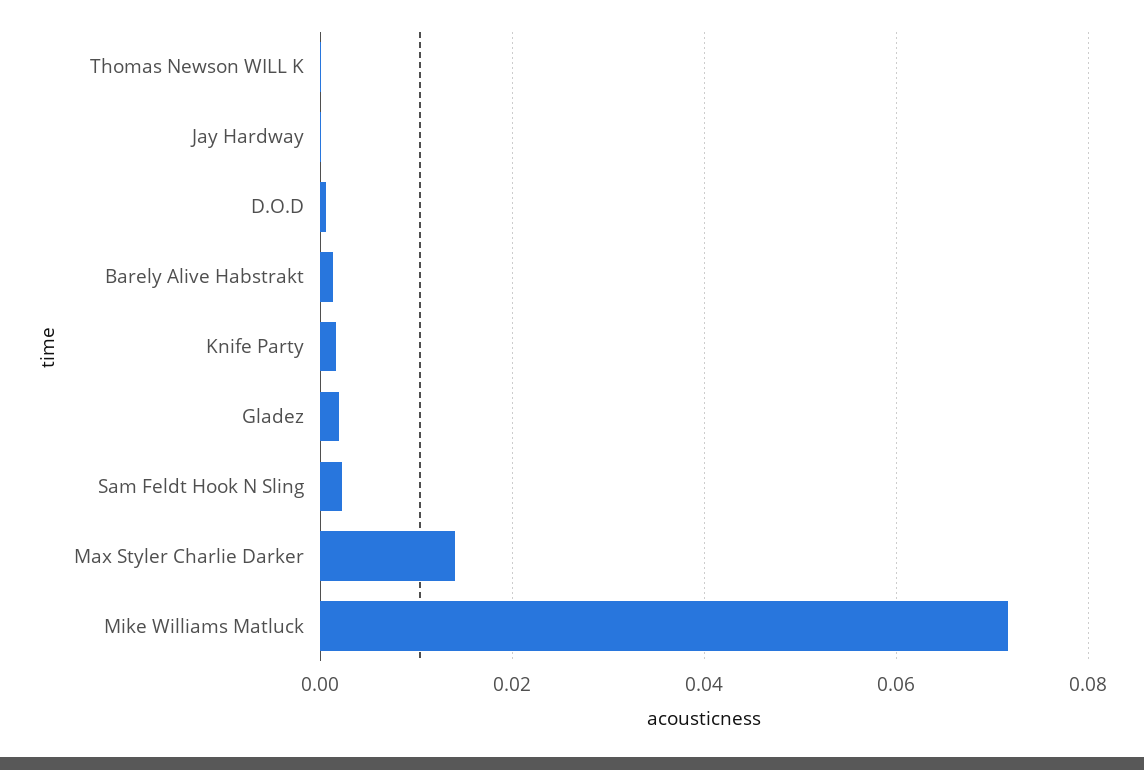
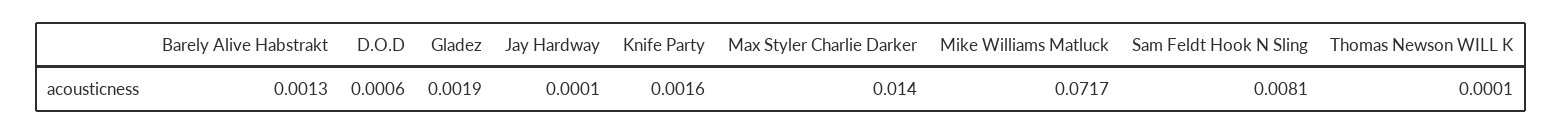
  {
    "Thomas Newson WILL K": 0.0001,
    "Jay Hardway": 0.0001,
    "D.O.D": 0.0006,
    "Barely Alive Habstrakt": 0.0013,
    "Knife Party": 0.0016,
    "Gladez": 0.0019,
-   "Sam Feldt Hook N Sling": 0.002,
+   "Sam Feldt Hook N Sling": 0.0081,
    "Max Styler Charlie Darker": 0.014,
    "Mike Williams Matluck": 0.0717
  }

